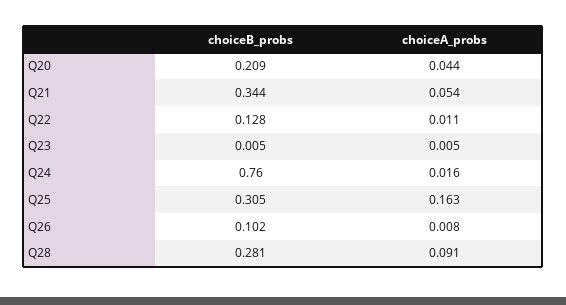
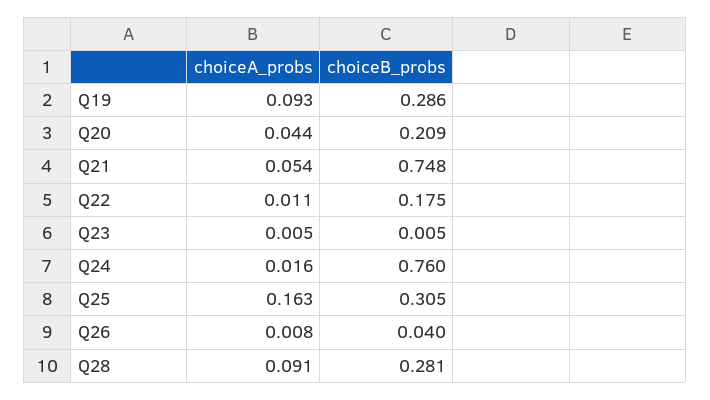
  {
    "choiceB_probs": {
      "Q20": 0.209,
-     "Q21": 0.344,
+     "Q21": 0.748,
-     "Q22": 0.128,
+     "Q22": 0.175,
      "Q23": 0.005,
      "Q24": 0.76,
      "Q25": 0.305,
-     "Q26": 0.102,
+     "Q26": 0.04,
-     "Q28": 0.281
+     "Q28": 0.281,
+     "Q19": 0.286
    },
    "choiceA_probs": {
      "Q20": 0.044,
      "Q21": 0.054,
      "Q22": 0.011,
      "Q23": 0.005,
      "Q24": 0.016,
      "Q25": 0.163,
      "Q26": 0.008,
-     "Q28": 0.091
+     "Q28": 0.091,
+     "Q19": 0.093
    }
  }

